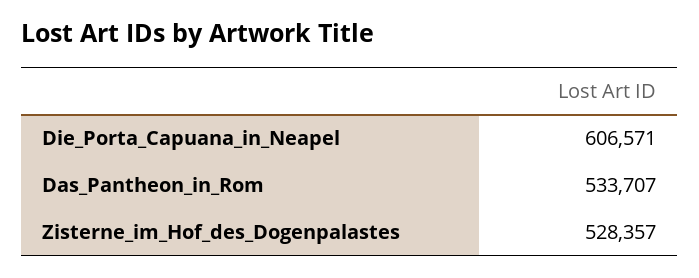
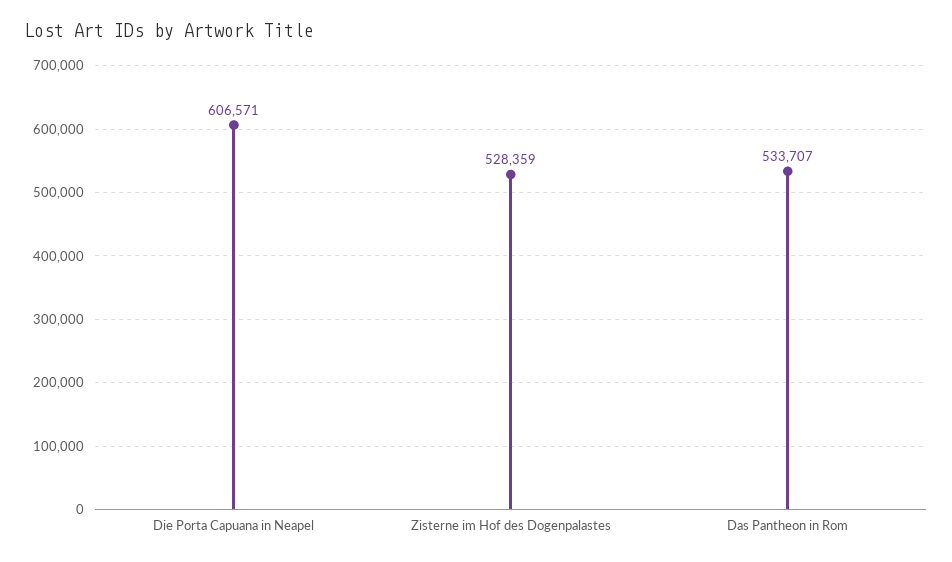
  {
    "Die_Porta_Capuana_in_Neapel": 606571,
    "Das_Pantheon_in_Rom": 533707,
-   "Zisterne_im_Hof_des_Dogenpalastes": 528357
+   "Zisterne_im_Hof_des_Dogenpalastes": 528359
  }

